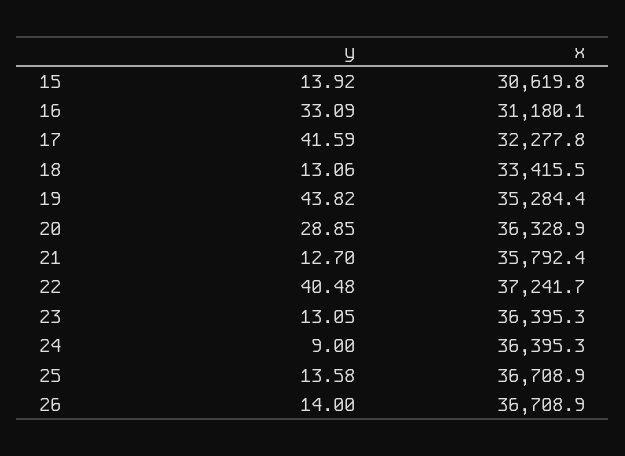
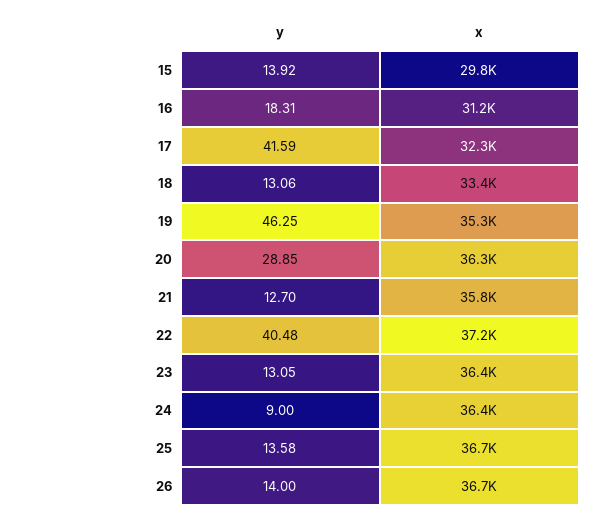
  {
    "y": {
      "15": 13.92,
-     "16": 33.09,
+     "16": 18.31,
      "17": 41.59,
      "18": 13.06,
-     "19": 43.82,
+     "19": 46.25,
      "20": 28.85,
      "21": 12.7,
      "22": 40.48,
      "23": 13.05,
      "24": 9,
      "25": 13.58,
      "26": 14
    },
    "x": {
-     "15": 30619.8,
+     "15": 29800,
      "16": 31180.1,
      "17": 32277.8,
      "18": 33415.5,
      "19": 35284.4,
      "20": 36328.9,
      "21": 35792.4,
      "22": 37241.7,
      "23": 36395.3,
      "24": 36395.3,
      "25": 36708.9,
      "26": 36708.9
    }
  }

